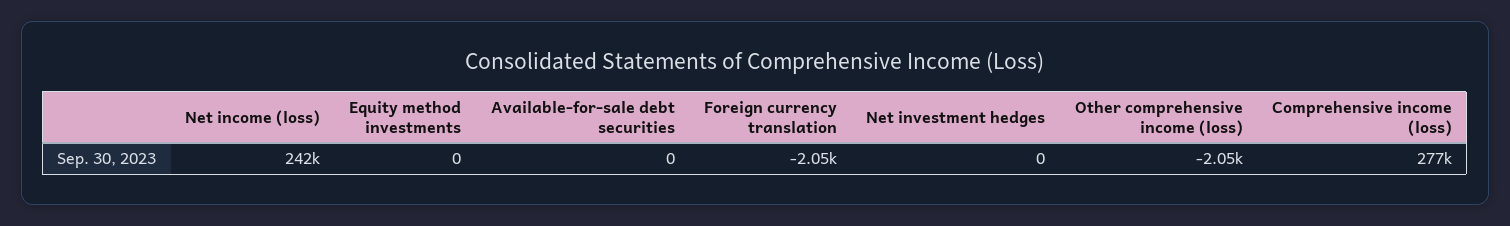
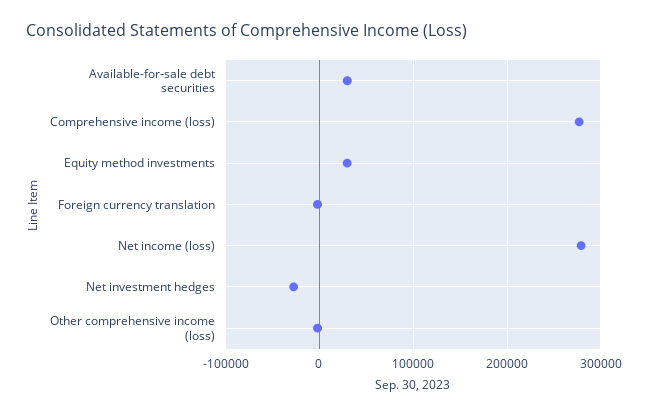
  {
-   "Net income (loss)": 242000,
+   "Net income (loss)": 280000,
-   "Equity method investments": 0,
+   "Equity method investments": 30000,
-   "Available-for-sale debt securities": 0,
+   "Available-for-sale debt securities": 30000,
    "Foreign currency translation": -2050,
-   "Net investment hedges": 0,
+   "Net investment hedges": -30000,
    "Other comprehensive income (loss)": -2050,
    "Comprehensive income (loss)": 277000
  }

